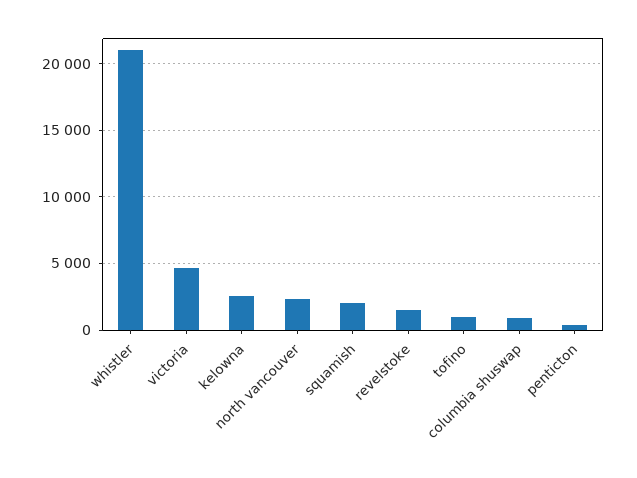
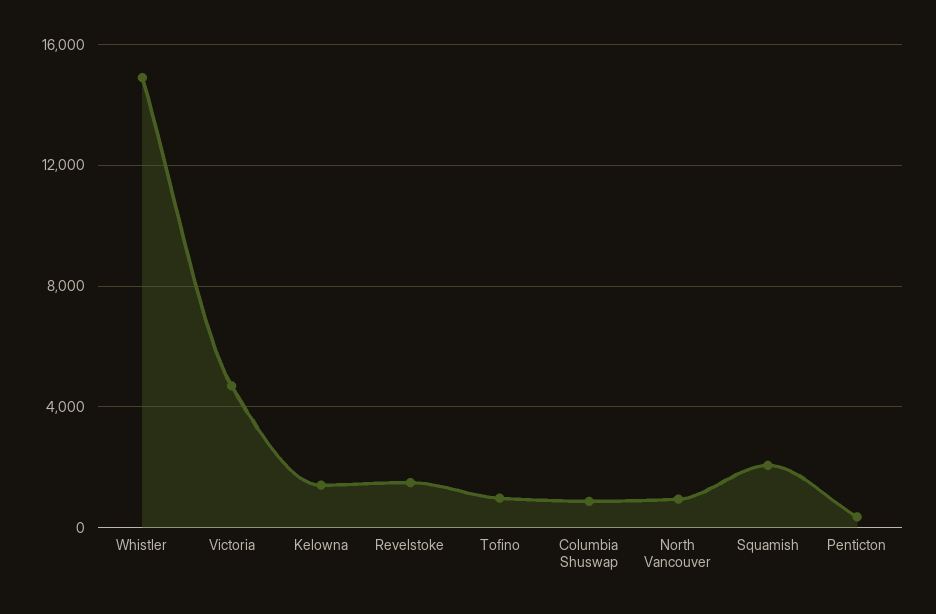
  {
-   "whistler": 21000,
+   "whistler": 15000,
    "victoria": 4500,
-   "kelowna": 2500,
+   "kelowna": 1500,
-   "north vancouver": 2500,
+   "north vancouver": 1000,
    "squamish": 2000,
    "revelstoke": 1500,
    "tofino": 1000,
    "columbia shuswap": 1000,
    "penticton": 500
  }

